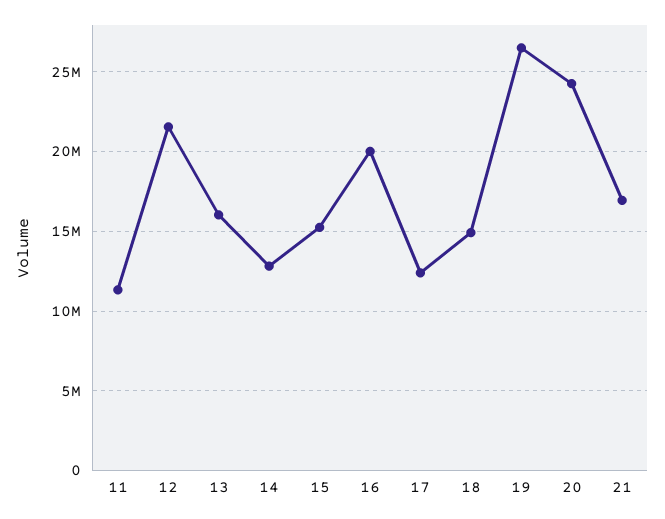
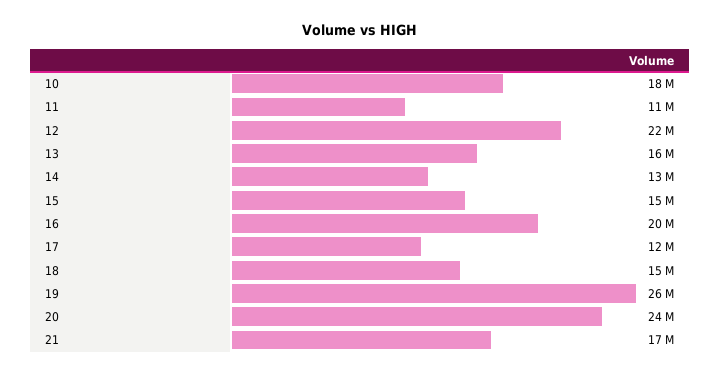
  {
    "11": 11000000,
    "12": 22000000,
    "13": 16000000,
    "14": 13000000,
    "15": 15000000,
    "16": 20000000,
    "17": 12000000,
    "18": 15000000,
    "19": 26000000,
    "20": 24000000,
-   "21": 17000000
+   "21": 17000000,
+   "10": 18000000
  }

